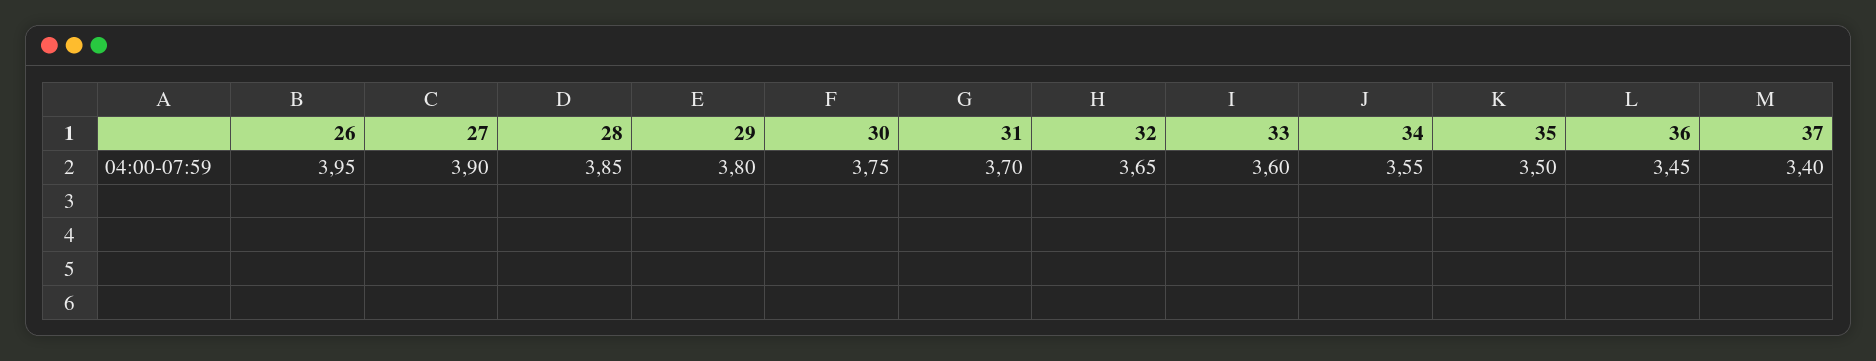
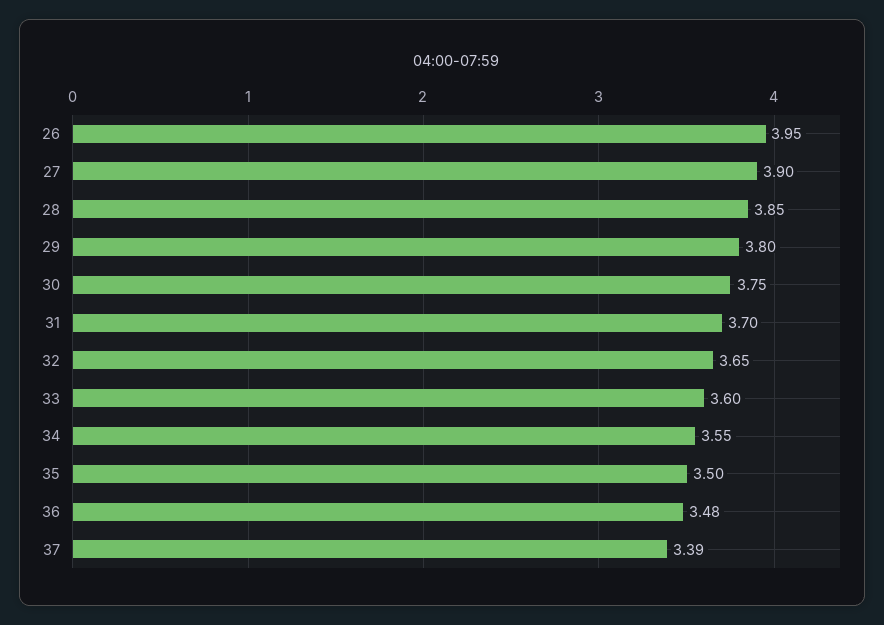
  {
    "26": 3.95,
    "27": 3.9,
    "28": 3.85,
    "29": 3.8,
    "30": 3.75,
    "31": 3.7,
    "32": 3.65,
    "33": 3.6,
    "34": 3.55,
    "35": 3.5,
-   "36": 3.45,
+   "36": 3.48,
-   "37": 3.4
+   "37": 3.39
  }

